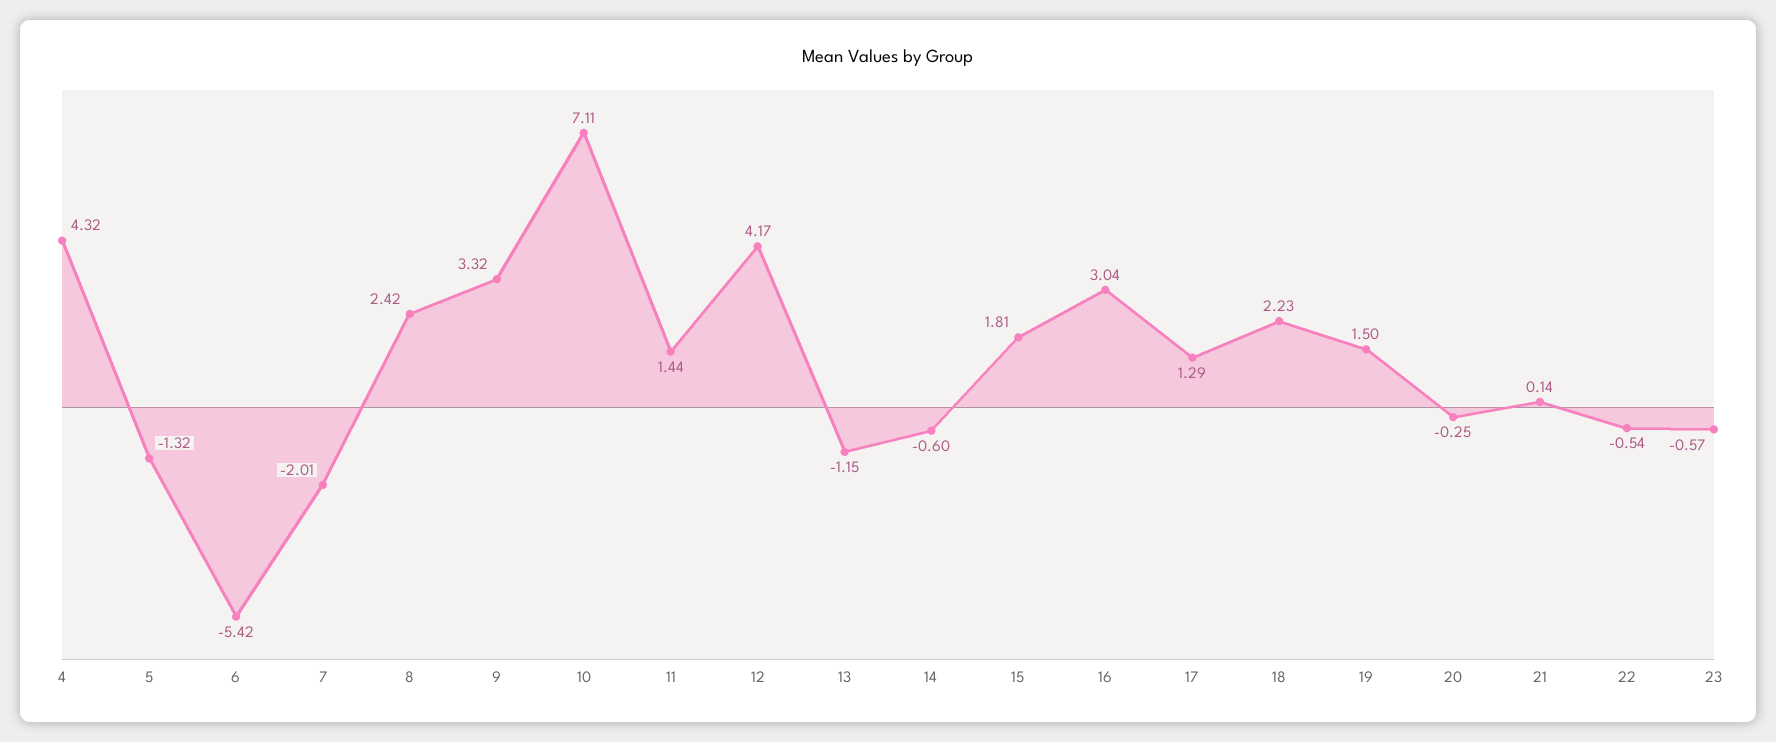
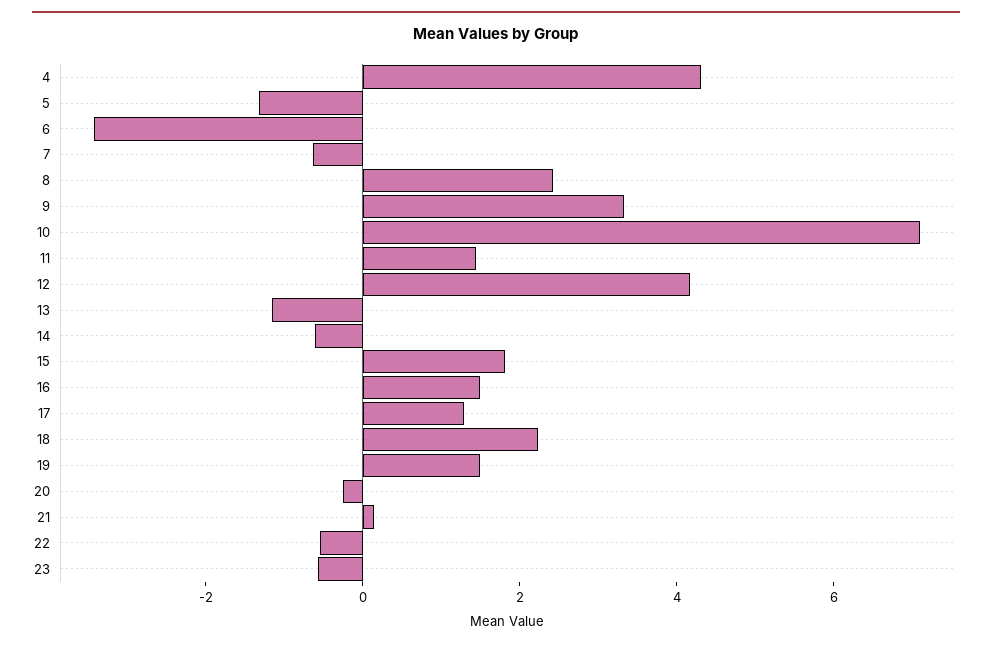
  {
    "4": 4.32,
    "5": -1.32,
-   "6": -5.42,
+   "6": -3.5,
-   "7": -2.01,
+   "7": -0.5,
    "8": 2.42,
    "9": 3.32,
    "10": 7.11,
    "11": 1.44,
    "12": 4.17,
    "13": -1.15,
    "14": -0.6,
    "15": 1.81,
-   "16": 3.04,
+   "16": 1.5,
    "17": 1.29,
    "18": 2.23,
    "19": 1.5,
    "20": -0.25,
    "21": 0.14,
    "22": -0.54,
    "23": -0.57
  }

